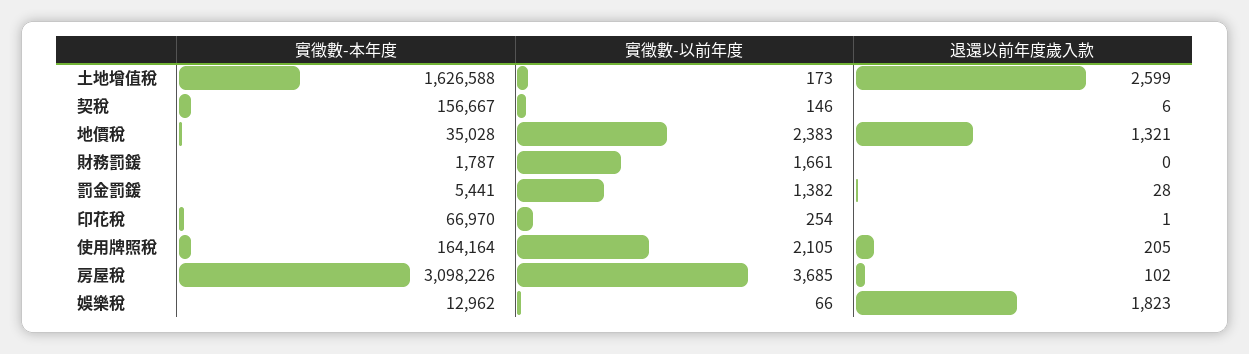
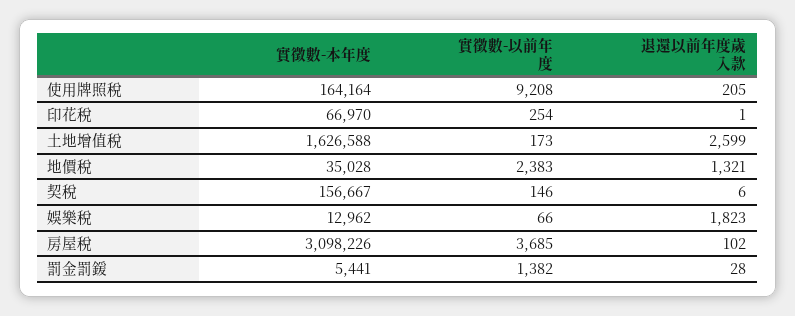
  {
    "實徵數-本年度": {
      "土地增值稅": 1626588,
      "契稅": 156667,
      "地價稅": 35028,
-     "財務罰鍰": 1787,
      "罰金罰鍰": 5441,
      "印花稅": 66970,
      "使用牌照稅": 164164,
      "房屋稅": 3098226,
      "娛樂稅": 12962
    },
    "實徵數-以前年度": {
      "土地增值稅": 173,
      "契稅": 146,
      "地價稅": 2383,
-     "財務罰鍰": 1661,
      "罰金罰鍰": 1382,
      "印花稅": 254,
-     "使用牌照稅": 2105,
+     "使用牌照稅": 9208,
      "房屋稅": 3685,
      "娛樂稅": 66
    },
    "退還以前年度歲入款": {
      "土地增值稅": 2599,
      "契稅": 6,
      "地價稅": 1321,
-     "財務罰鍰": 0,
      "罰金罰鍰": 28,
      "印花稅": 1,
      "使用牌照稅": 205,
      "房屋稅": 102,
      "娛樂稅": 1823
    }
  }

